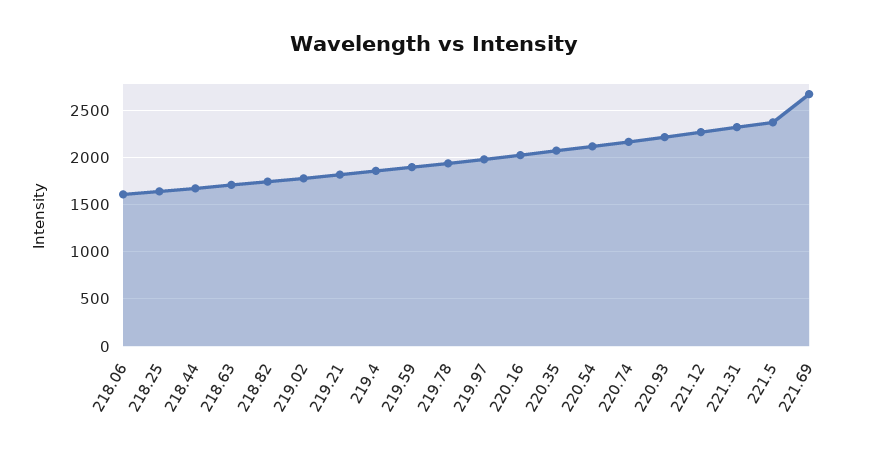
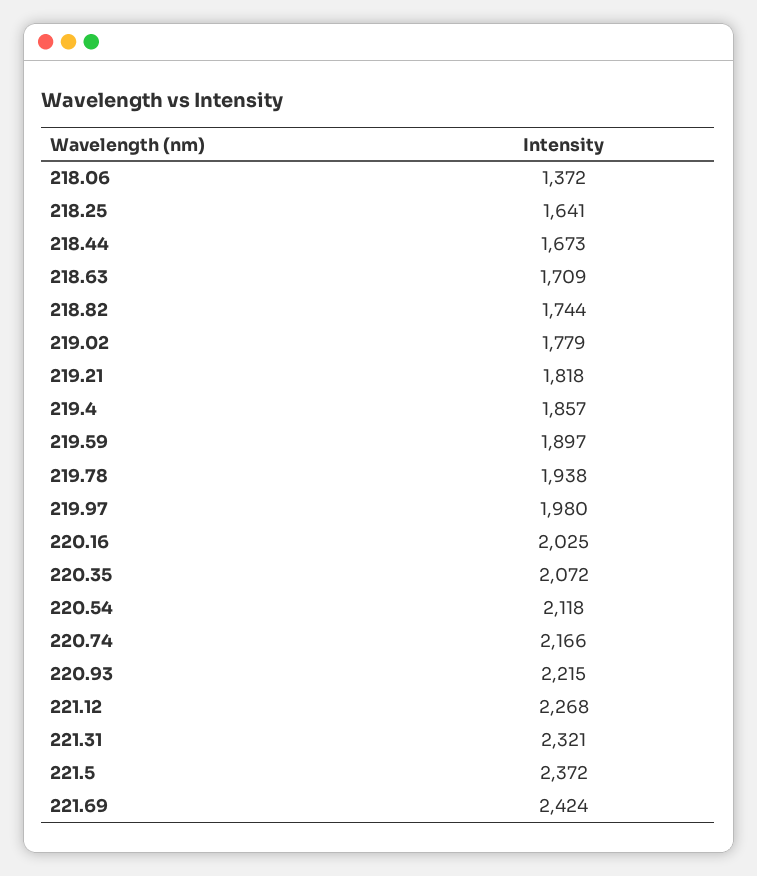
  {
-   "218.06": 1600,
+   "218.06": 1372,
    "218.25": 1641,
    "218.44": 1673,
    "218.63": 1709,
    "218.82": 1744,
    "219.02": 1779,
    "219.21": 1818,
    "219.4": 1857,
    "219.59": 1897,
    "219.78": 1938,
    "219.97": 1980,
    "220.16": 2025,
    "220.35": 2072,
    "220.54": 2118,
    "220.74": 2166,
    "220.93": 2215,
    "221.12": 2268,
    "221.31": 2321,
    "221.5": 2372,
-   "221.69": 2700
+   "221.69": 2424
  }

